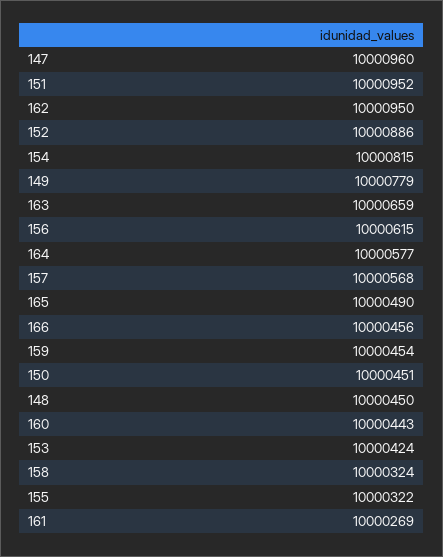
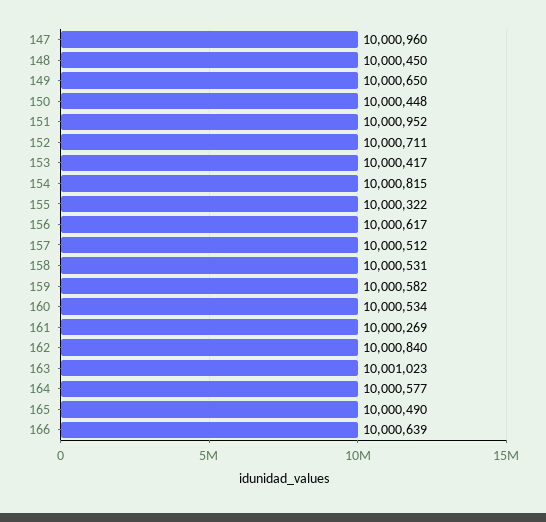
  {
    "147": 10000960,
    "151": 10000952,
-   "162": 10000950,
+   "162": 10000840,
-   "152": 10000886,
+   "152": 10000711,
    "154": 10000815,
-   "149": 10000779,
+   "149": 10000650,
-   "163": 10000659,
+   "163": 10001023,
-   "156": 10000615,
+   "156": 10000617,
    "164": 10000577,
-   "157": 10000568,
+   "157": 10000512,
    "165": 10000490,
-   "166": 10000456,
+   "166": 10000639,
-   "159": 10000454,
+   "159": 10000582,
-   "150": 10000451,
+   "150": 10000448,
    "148": 10000450,
-   "160": 10000443,
+   "160": 10000534,
-   "153": 10000424,
+   "153": 10000417,
-   "158": 10000324,
+   "158": 10000531,
    "155": 10000322,
    "161": 10000269
  }

